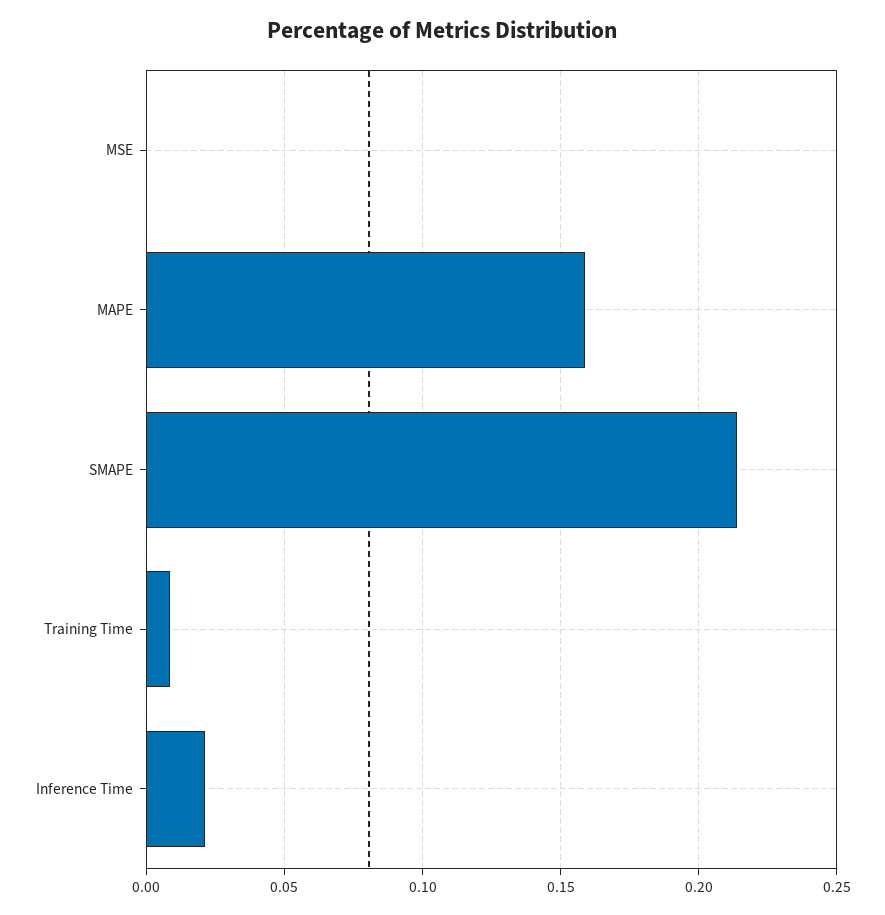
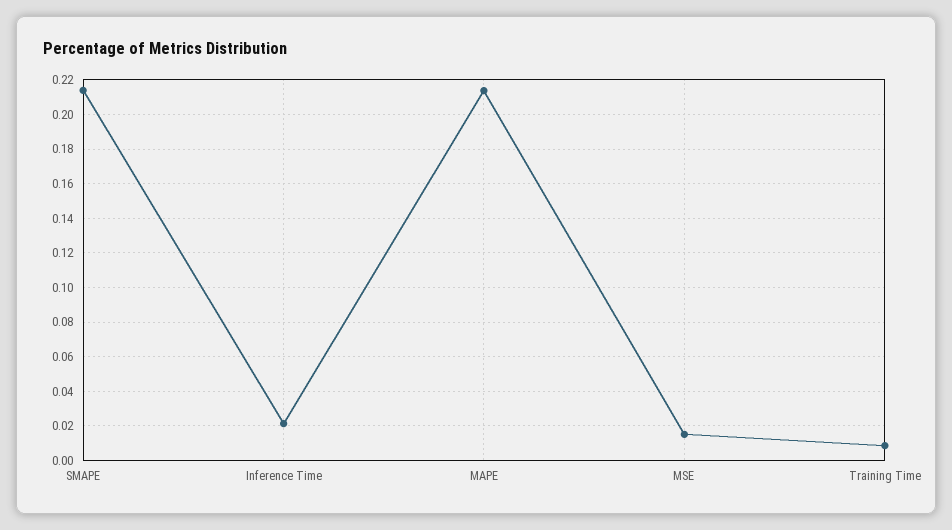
  {
-   "MSE": 0,
+   "MSE": 0.015,
-   "MAPE": 0.16,
+   "MAPE": 0.215,
    "SMAPE": 0.215,
    "Training Time": 0.01,
    "Inference Time": 0.02
  }

